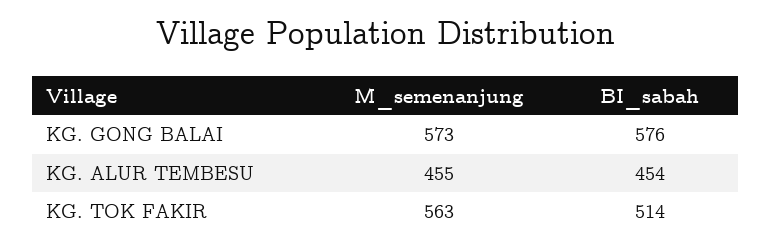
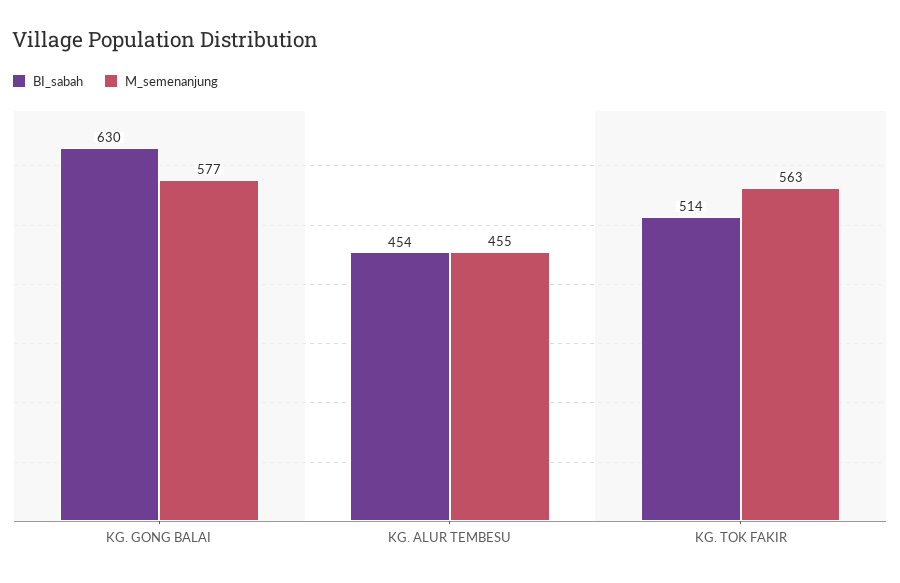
  {
    "M_semenanjung": {
-     "KG. GONG BALAI": 573,
+     "KG. GONG BALAI": 577,
      "KG. ALUR TEMBESU": 455,
      "KG. TOK FAKIR": 563
    },
    "BI_sabah": {
-     "KG. GONG BALAI": 576,
+     "KG. GONG BALAI": 630,
      "KG. ALUR TEMBESU": 454,
      "KG. TOK FAKIR": 514
    }
  }

